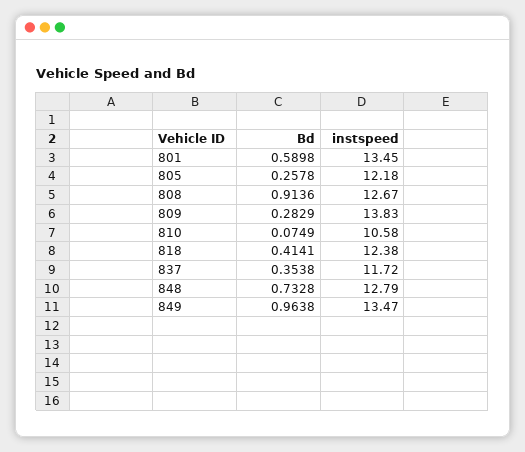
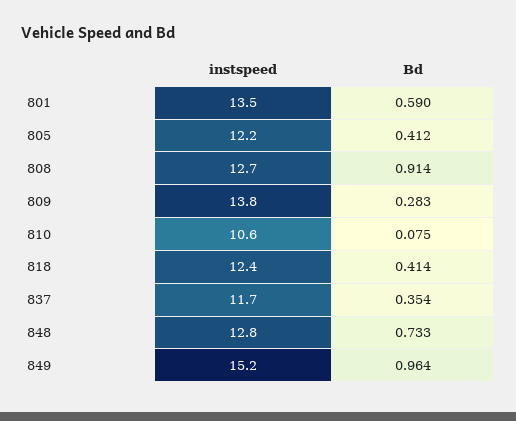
  {
    "Bd": {
      "801": 0.5898,
-     "805": 0.2578,
+     "805": 0.412,
      "808": 0.9136,
      "809": 0.2829,
      "810": 0.0749,
      "818": 0.4141,
      "837": 0.3538,
      "848": 0.7328,
      "849": 0.9638
    },
    "instspeed": {
      "801": 13.45,
      "805": 12.18,
      "808": 12.67,
      "809": 13.83,
      "810": 10.58,
      "818": 12.38,
      "837": 11.72,
      "848": 12.79,
-     "849": 13.47
+     "849": 15.2
    }
  }

